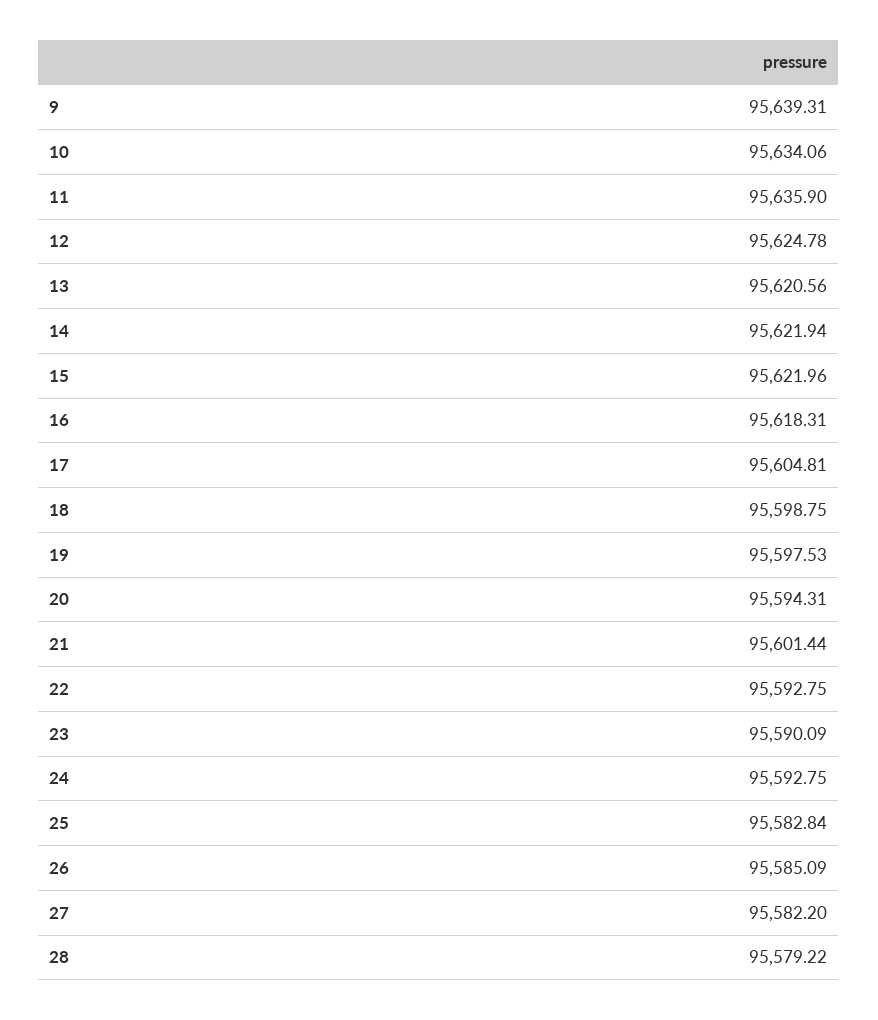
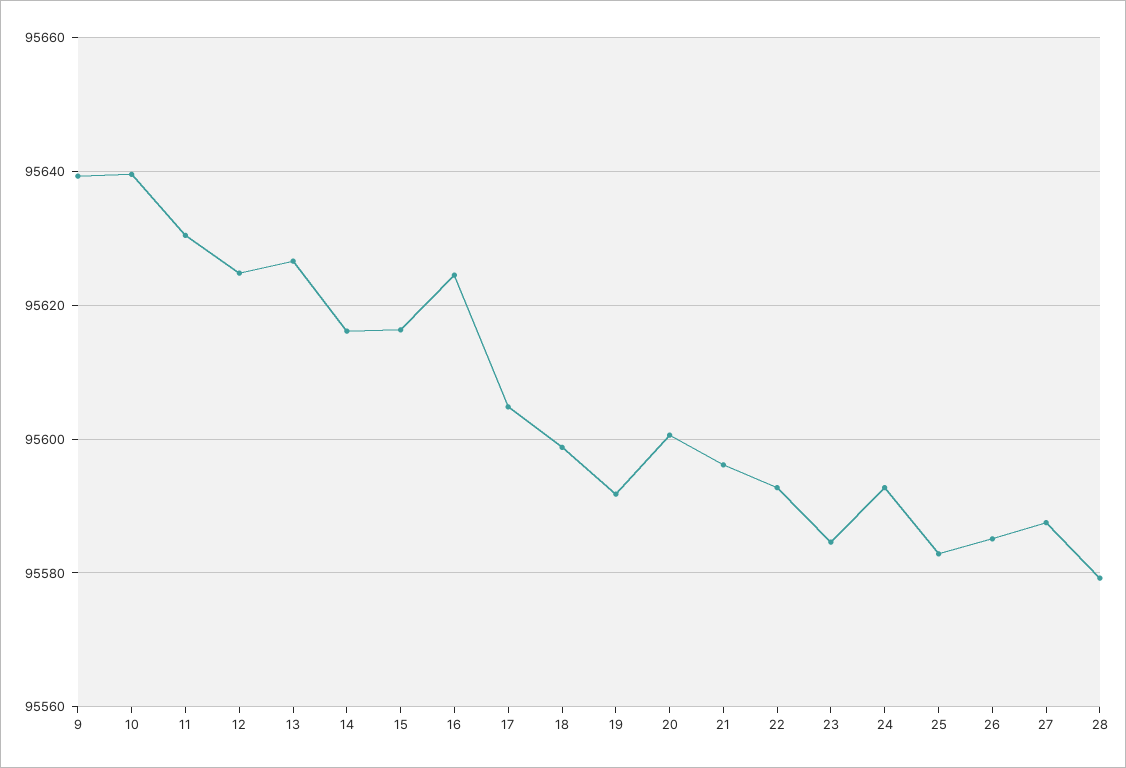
  {
    "9": 95639.31,
-   "10": 95634.06,
+   "10": 95640,
-   "11": 95635.9,
+   "11": 95630,
    "12": 95624.78,
-   "13": 95620.56,
+   "13": 95626,
-   "14": 95621.94,
+   "14": 95616,
-   "15": 95621.96,
+   "15": 95616,
-   "16": 95618.31,
+   "16": 95624,
    "17": 95604.81,
    "18": 95598.75,
-   "19": 95597.53,
+   "19": 95592,
-   "20": 95594.31,
+   "20": 95600,
-   "21": 95601.44,
+   "21": 95596,
    "22": 95592.75,
-   "23": 95590.09,
+   "23": 95584,
    "24": 95592.75,
    "25": 95582.84,
    "26": 95585.09,
-   "27": 95582.2,
+   "27": 95588,
    "28": 95579.22
  }

